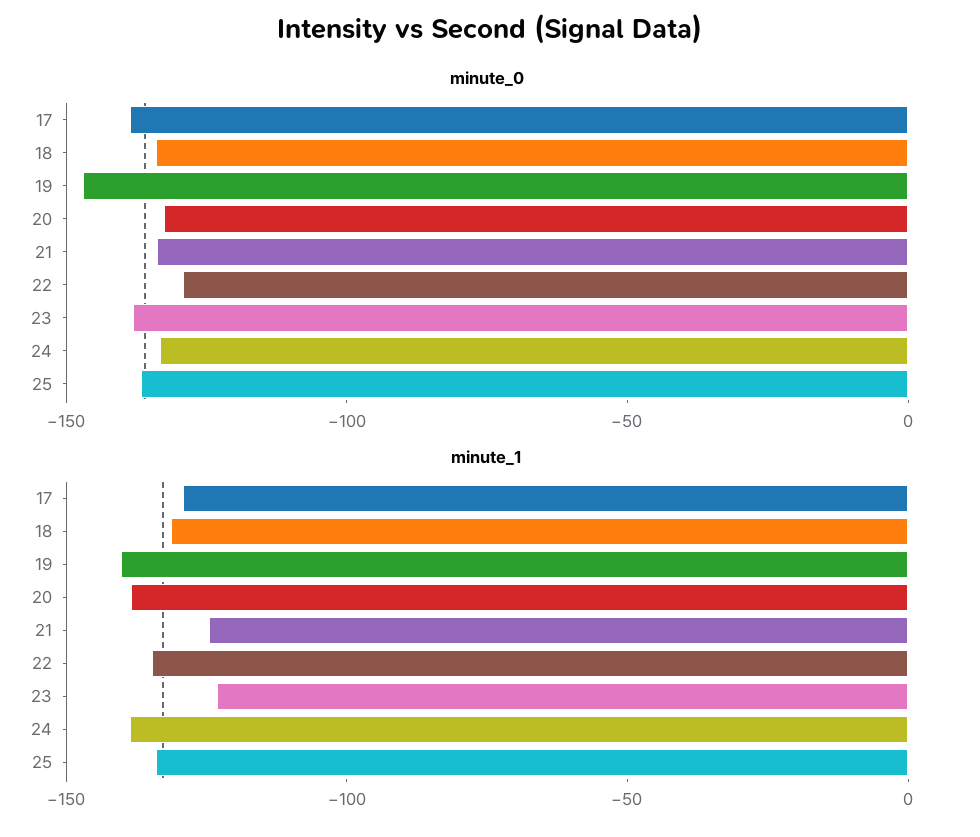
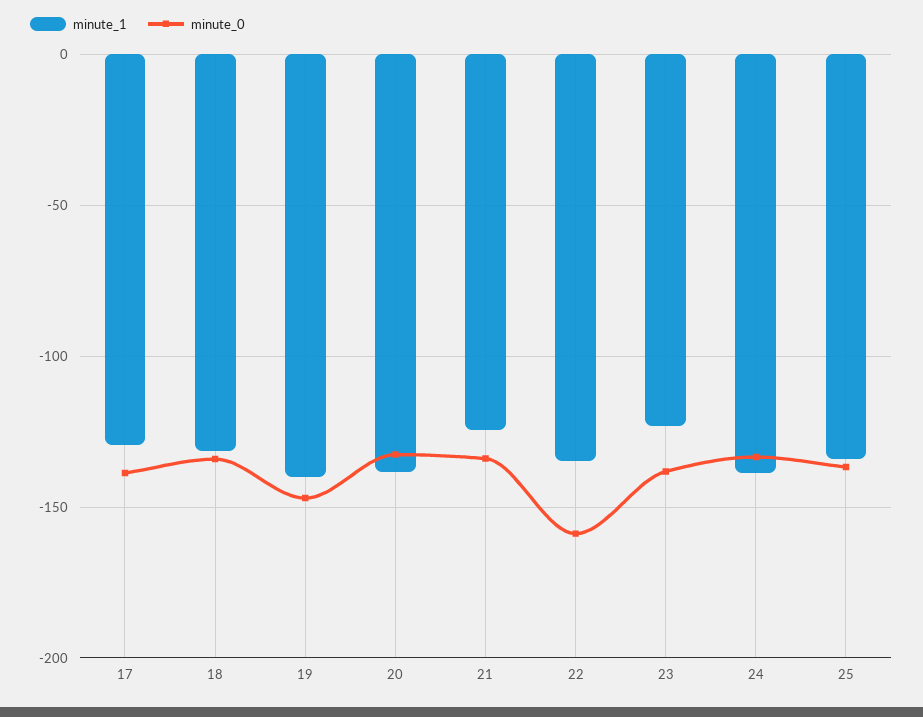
  {
    "minute_0": {
      "17": -140,
      "18": -135,
      "19": -145,
      "20": -135,
      "21": -135,
-     "22": -130,
+     "22": -160,
      "23": -140,
      "24": -135,
      "25": -135
    },
    "minute_1": {
      "17": -130,
      "18": -130,
      "19": -140,
      "20": -140,
      "21": -125,
      "22": -135,
      "23": -125,
      "24": -140,
      "25": -135
    }
  }

